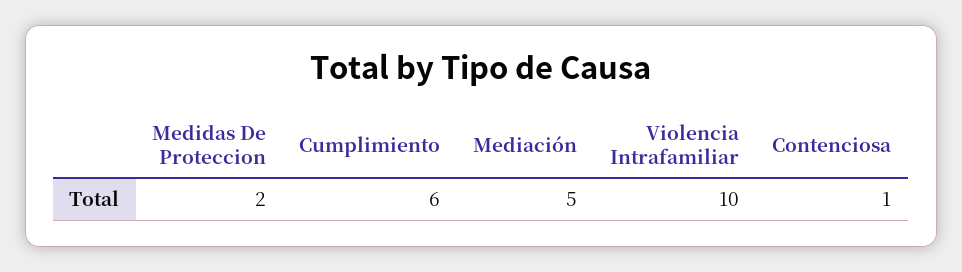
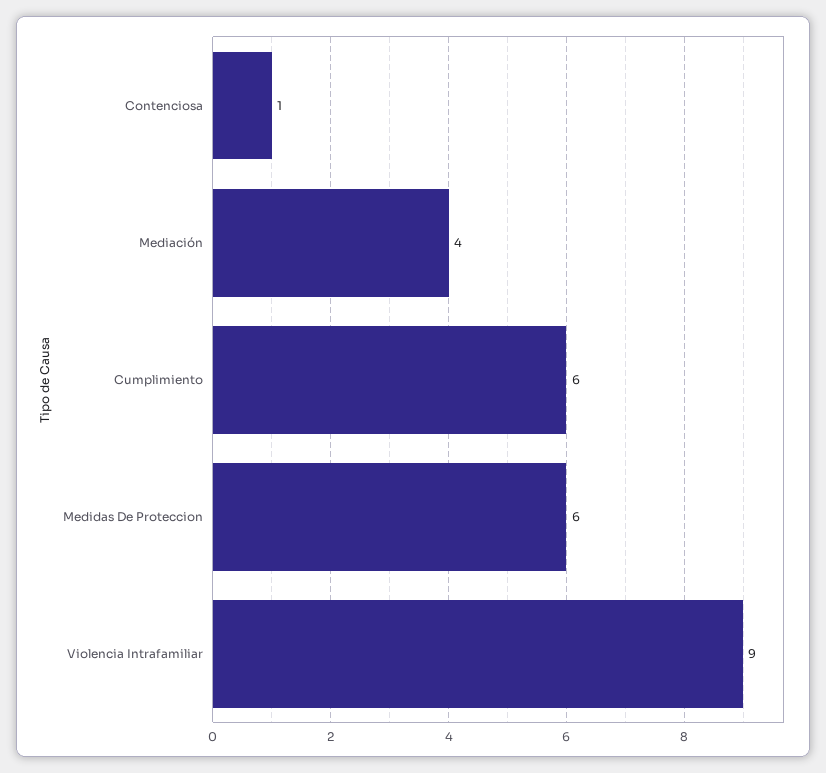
  {
-   "Medidas De Proteccion": 2,
+   "Medidas De Proteccion": 6,
    "Cumplimiento": 6,
-   "Mediación": 5,
+   "Mediación": 4,
-   "Violencia Intrafamiliar": 10,
+   "Violencia Intrafamiliar": 9,
    "Contenciosa": 1
  }

